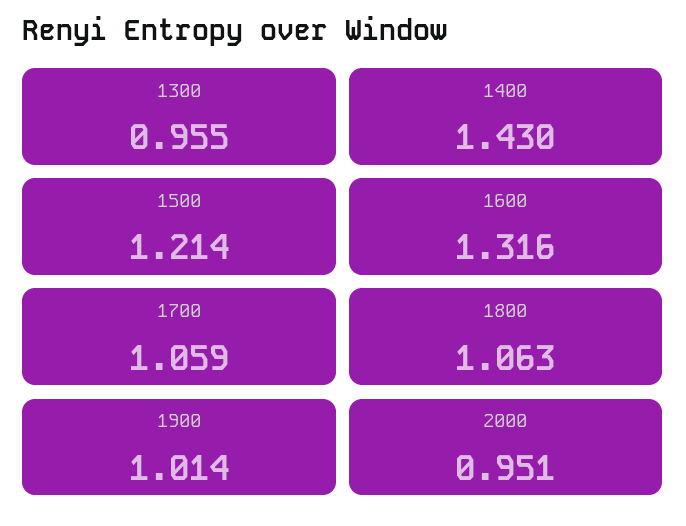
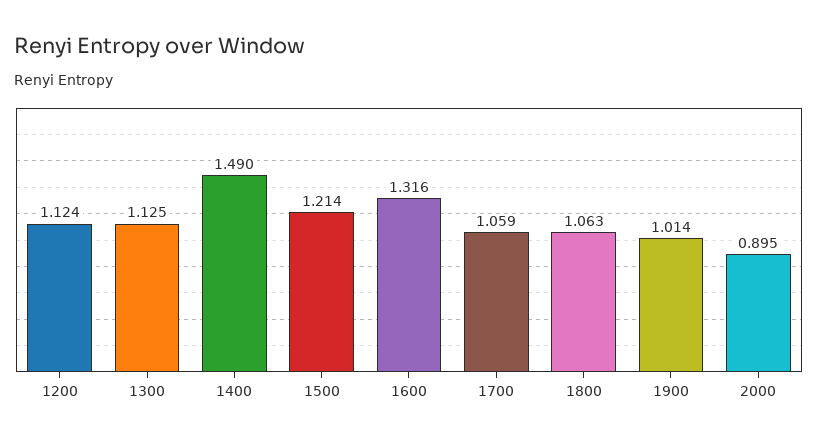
  {
-   "1300": 0.955,
+   "1300": 1.125,
-   "1400": 1.43,
+   "1400": 1.49,
    "1500": 1.214,
    "1600": 1.316,
    "1700": 1.059,
    "1800": 1.063,
    "1900": 1.014,
-   "2000": 0.951
+   "2000": 0.895,
+   "1200": 1.124
  }

